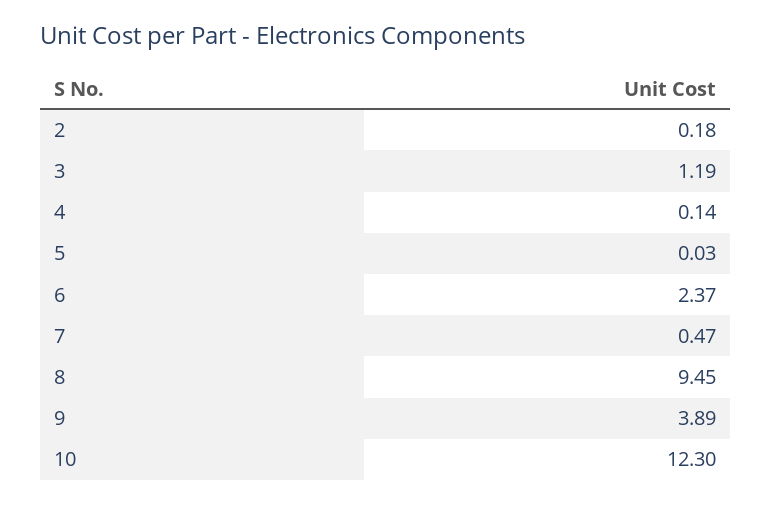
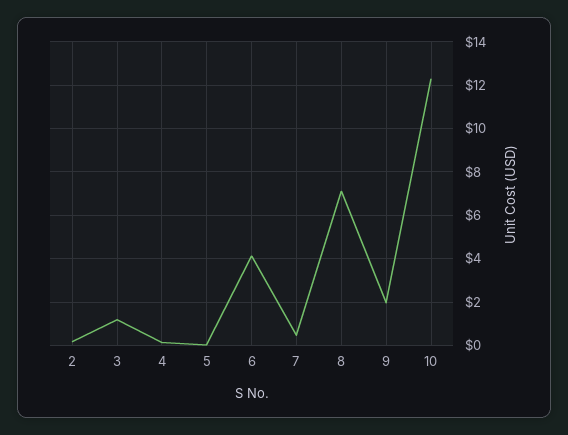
  {
    "2": 0.18,
    "3": 1.19,
    "4": 0.14,
    "5": 0.03,
-   "6": 2.37,
+   "6": 4,
    "7": 0.47,
-   "8": 9.45,
+   "8": 7,
-   "9": 3.89,
+   "9": 2,
    "10": 12.3
  }

